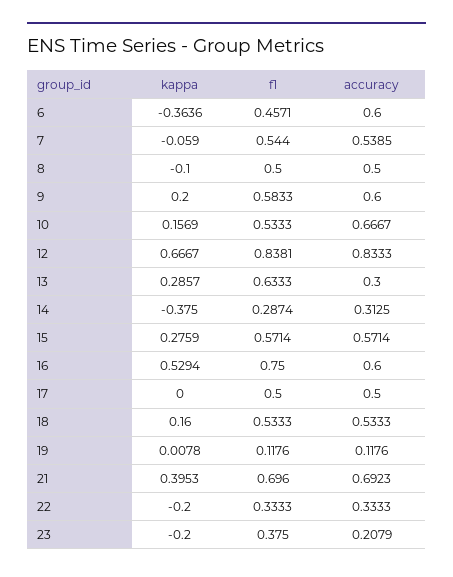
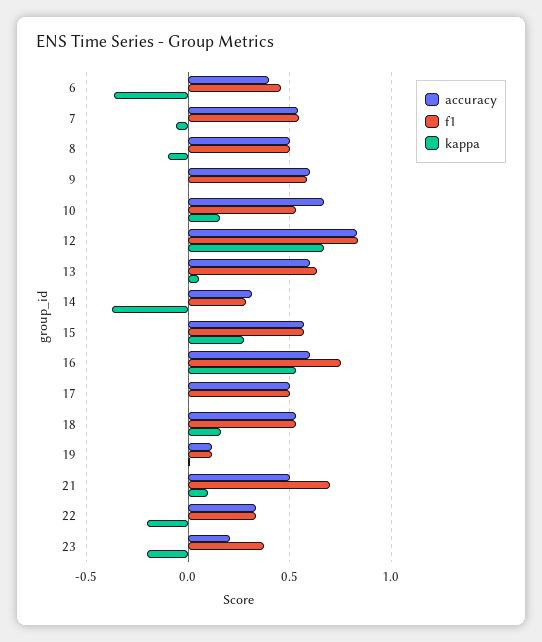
  {
    "kappa": {
      "6": -0.3636,
      "7": -0.059,
      "8": -0.1,
-     "9": 0.2,
+     "9": 0,
      "10": 0.1569,
      "12": 0.6667,
-     "13": 0.2857,
+     "13": 0.05,
      "14": -0.375,
      "15": 0.2759,
      "16": 0.5294,
      "17": 0,
      "18": 0.16,
      "19": 0.0078,
-     "21": 0.3953,
+     "21": 0.1,
      "22": -0.2,
      "23": -0.2
    },
    "f1": {
      "6": 0.4571,
      "7": 0.544,
      "8": 0.5,
      "9": 0.5833,
      "10": 0.5333,
      "12": 0.8381,
      "13": 0.6333,
      "14": 0.2874,
      "15": 0.5714,
      "16": 0.75,
      "17": 0.5,
      "18": 0.5333,
      "19": 0.1176,
      "21": 0.696,
      "22": 0.3333,
      "23": 0.375
    },
    "accuracy": {
-     "6": 0.6,
+     "6": 0.4,
      "7": 0.5385,
      "8": 0.5,
      "9": 0.6,
      "10": 0.6667,
      "12": 0.8333,
-     "13": 0.3,
+     "13": 0.6,
      "14": 0.3125,
      "15": 0.5714,
      "16": 0.6,
      "17": 0.5,
      "18": 0.5333,
      "19": 0.1176,
-     "21": 0.6923,
+     "21": 0.5,
      "22": 0.3333,
      "23": 0.2079
    }
  }

